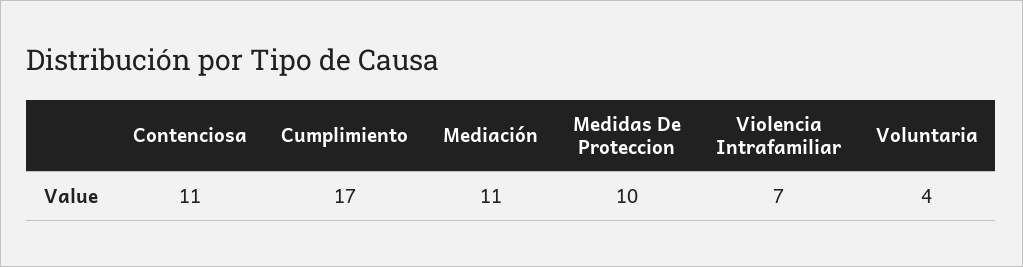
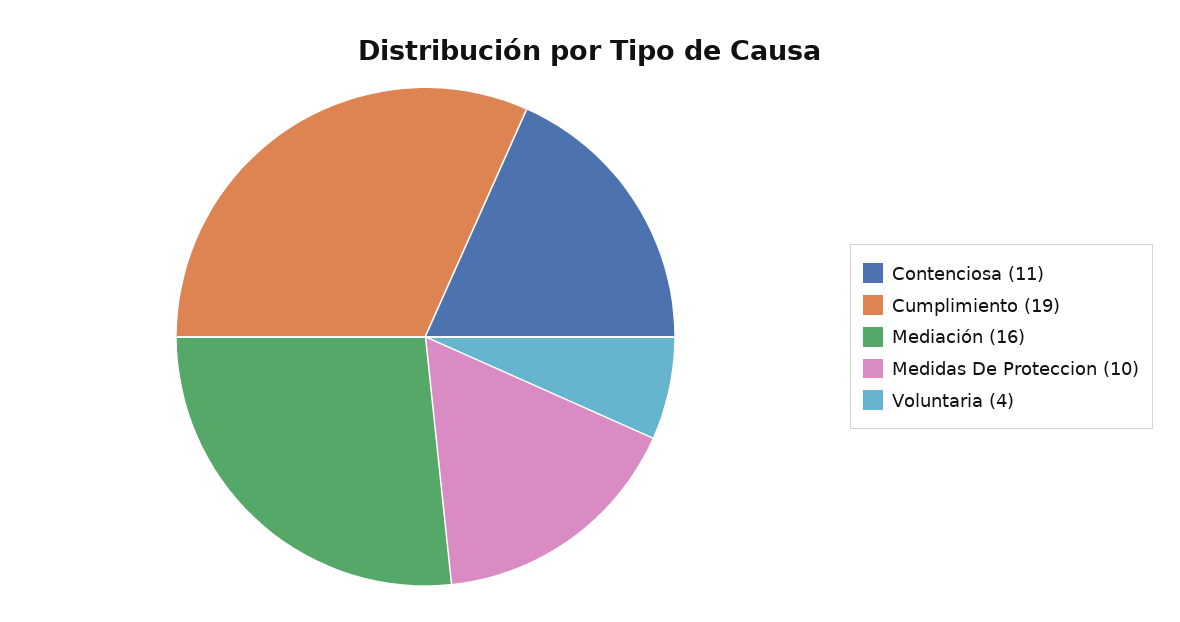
  {
    "Contenciosa": 11,
-   "Cumplimiento": 17,
+   "Cumplimiento": 19,
-   "Mediación": 11,
+   "Mediación": 16,
    "Medidas De Proteccion": 10,
-   "Violencia Intrafamiliar": 7,
    "Voluntaria": 4
  }

